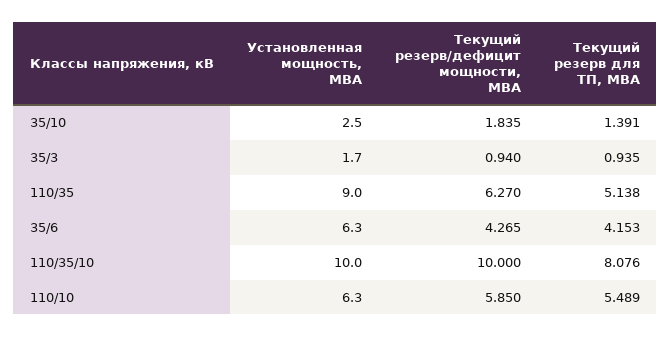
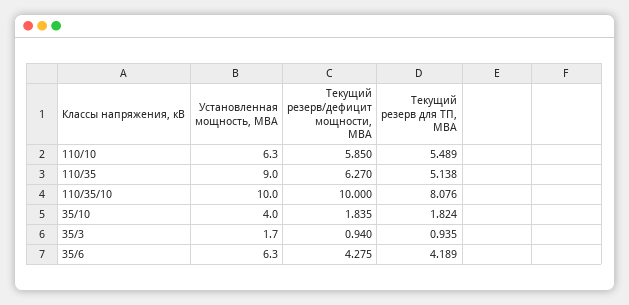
  {
    "Установленная мощность, МВА": {
-     "35/10": 2.5,
+     "35/10": 4,
      "35/3": 1.7,
      "110/35": 9,
      "35/6": 6.3,
      "110/35/10": 10,
      "110/10": 6.3
    },
    "Текущий резерв/дефицит мощности, МВА": {
      "35/10": 1.835,
      "35/3": 0.94,
      "110/35": 6.27,
-     "35/6": 4.265,
+     "35/6": 4.275,
      "110/35/10": 10,
      "110/10": 5.85
    },
    "Текущий резерв для ТП, МВА": {
-     "35/10": 1.391,
+     "35/10": 1.824,
      "35/3": 0.935,
      "110/35": 5.138,
-     "35/6": 4.153,
+     "35/6": 4.189,
      "110/35/10": 8.076,
      "110/10": 5.489
    }
  }

